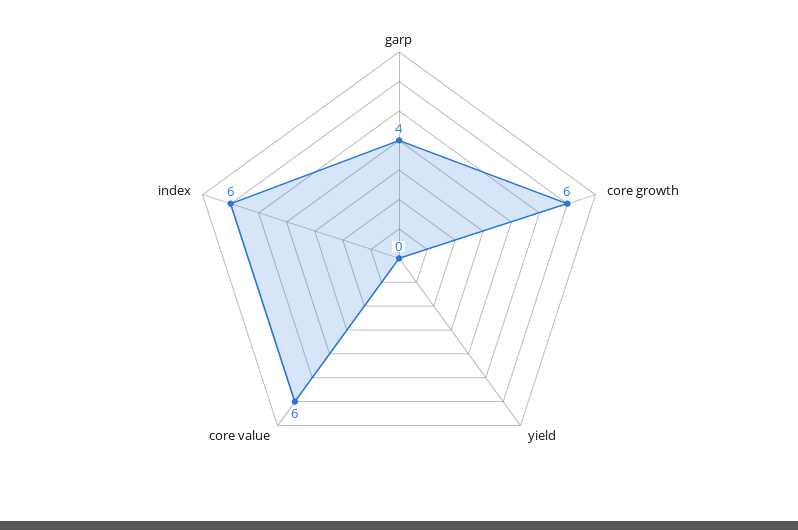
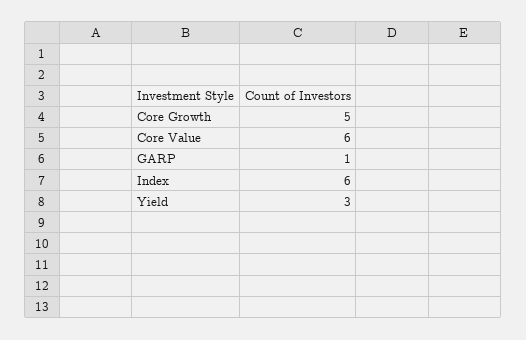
  {
-   "garp": 4,
+   "garp": 1,
-   "core growth": 6,
+   "core growth": 5,
-   "yield": 0,
+   "yield": 3,
    "core value": 6,
    "index": 6
  }

